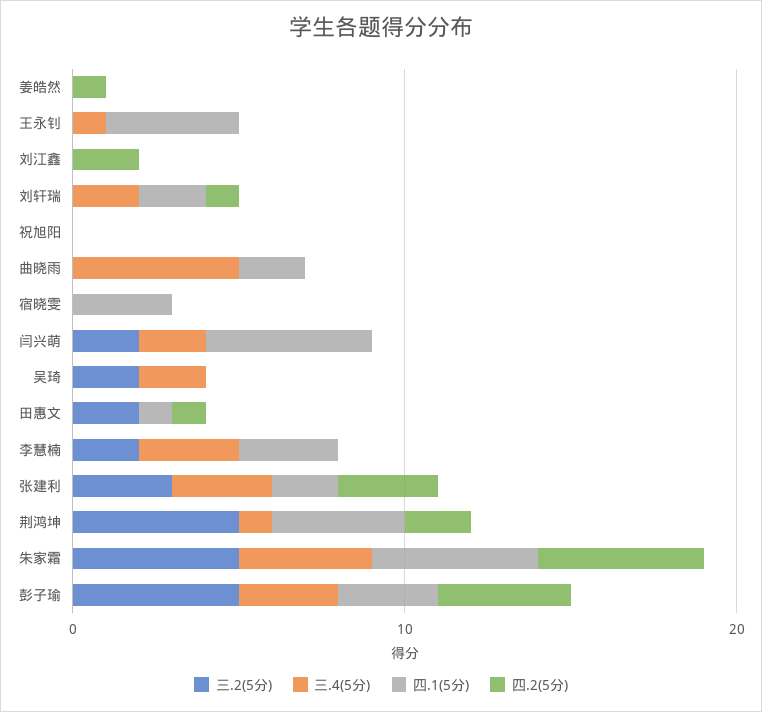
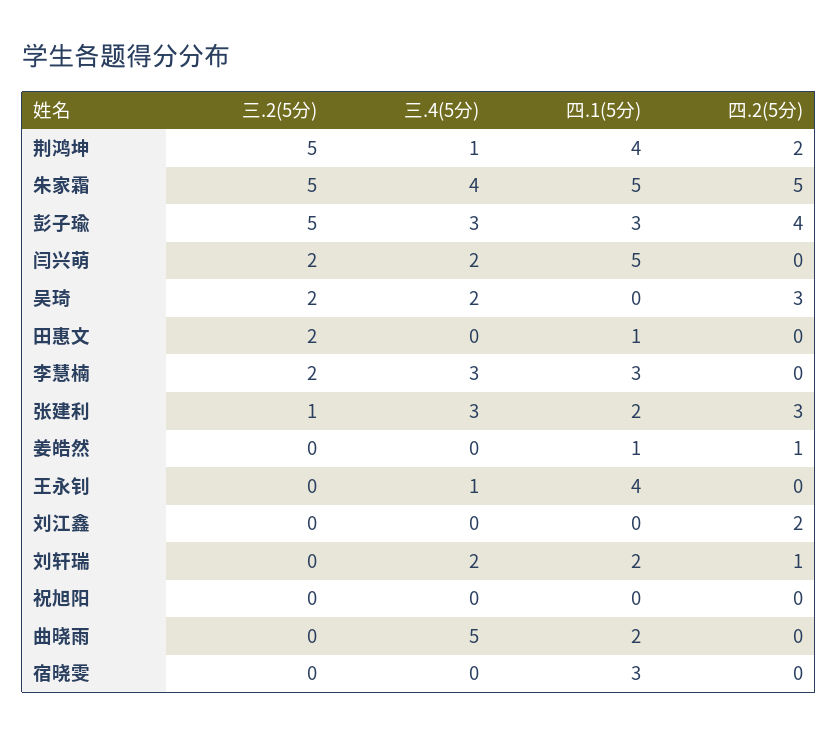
  {
    "三.2(5分)": {
      "姜皓然": 0,
      "王永钊": 0,
      "刘江鑫": 0,
      "刘轩瑞": 0,
      "祝旭阳": 0,
      "曲晓雨": 0,
      "宿晓雯": 0,
      "闫兴萌": 2,
      "吴琦": 2,
      "田惠文": 2,
      "李慧楠": 2,
-     "张建利": 3,
+     "张建利": 1,
      "荆鸿坤": 5,
      "朱家霜": 5,
      "彭子瑜": 5
    },
    "三.4(5分)": {
      "姜皓然": 0,
      "王永钊": 1,
      "刘江鑫": 0,
      "刘轩瑞": 2,
      "祝旭阳": 0,
      "曲晓雨": 5,
      "宿晓雯": 0,
      "闫兴萌": 2,
      "吴琦": 2,
      "田惠文": 0,
      "李慧楠": 3,
      "张建利": 3,
      "荆鸿坤": 1,
      "朱家霜": 4,
      "彭子瑜": 3
    },
    "四.1(5分)": {
-     "姜皓然": 0,
+     "姜皓然": 1,
      "王永钊": 4,
      "刘江鑫": 0,
      "刘轩瑞": 2,
      "祝旭阳": 0,
      "曲晓雨": 2,
      "宿晓雯": 3,
      "闫兴萌": 5,
      "吴琦": 0,
      "田惠文": 1,
      "李慧楠": 3,
      "张建利": 2,
      "荆鸿坤": 4,
      "朱家霜": 5,
      "彭子瑜": 3
    },
    "四.2(5分)": {
      "姜皓然": 1,
      "王永钊": 0,
      "刘江鑫": 2,
      "刘轩瑞": 1,
      "祝旭阳": 0,
      "曲晓雨": 0,
      "宿晓雯": 0,
      "闫兴萌": 0,
-     "吴琦": 0,
+     "吴琦": 3,
-     "田惠文": 1,
+     "田惠文": 0,
      "李慧楠": 0,
      "张建利": 3,
      "荆鸿坤": 2,
      "朱家霜": 5,
      "彭子瑜": 4
    }
  }

